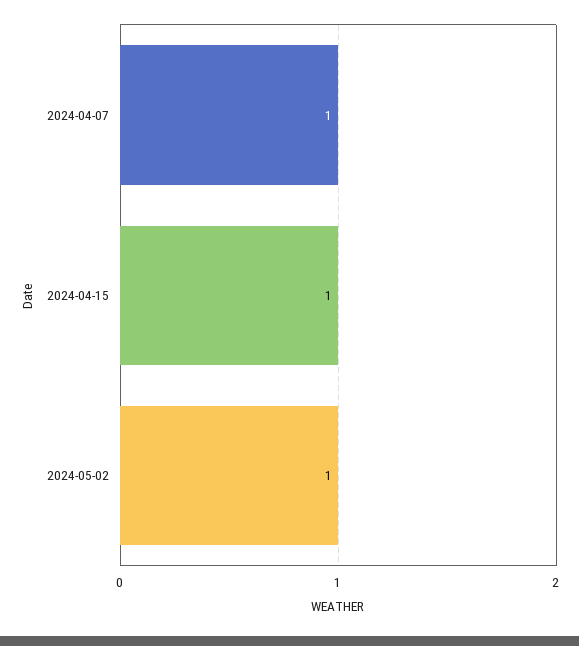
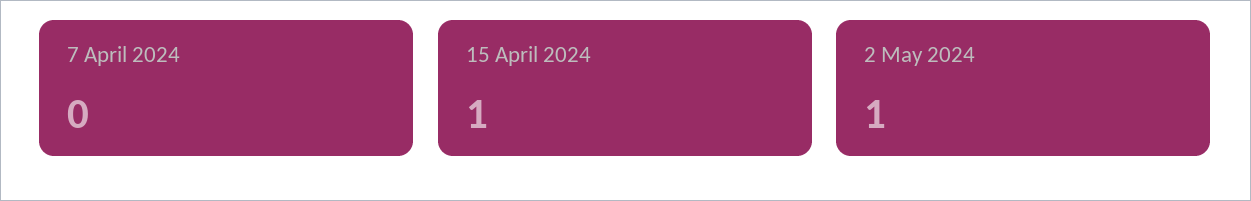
  {
-   "2024-04-07": 1,
+   "2024-04-07": 0,
    "2024-04-15": 1,
    "2024-05-02": 1
  }

